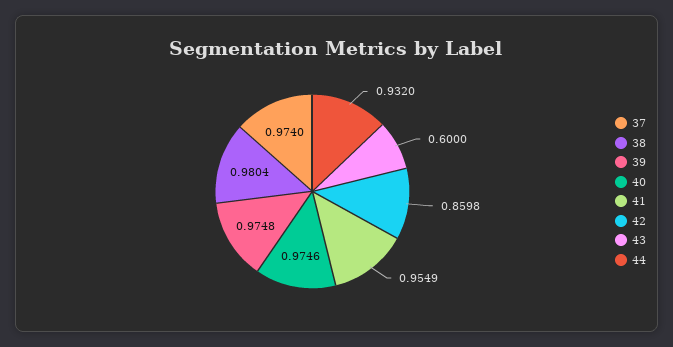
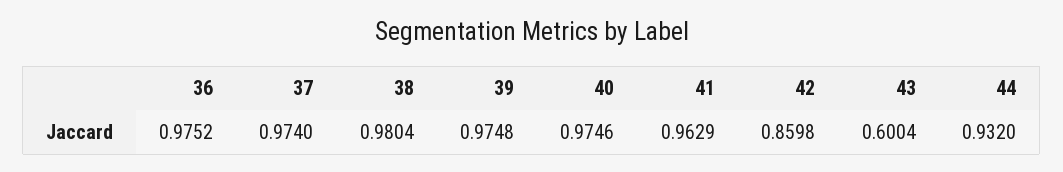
  {
    "37": 0.974,
    "38": 0.9804,
    "39": 0.9748,
    "40": 0.9746,
-   "41": 0.9549,
+   "41": 0.9629,
    "42": 0.8598,
-   "43": 0.6,
+   "43": 0.6004,
-   "44": 0.932
+   "44": 0.932,
+   "36": 0.9752
  }

